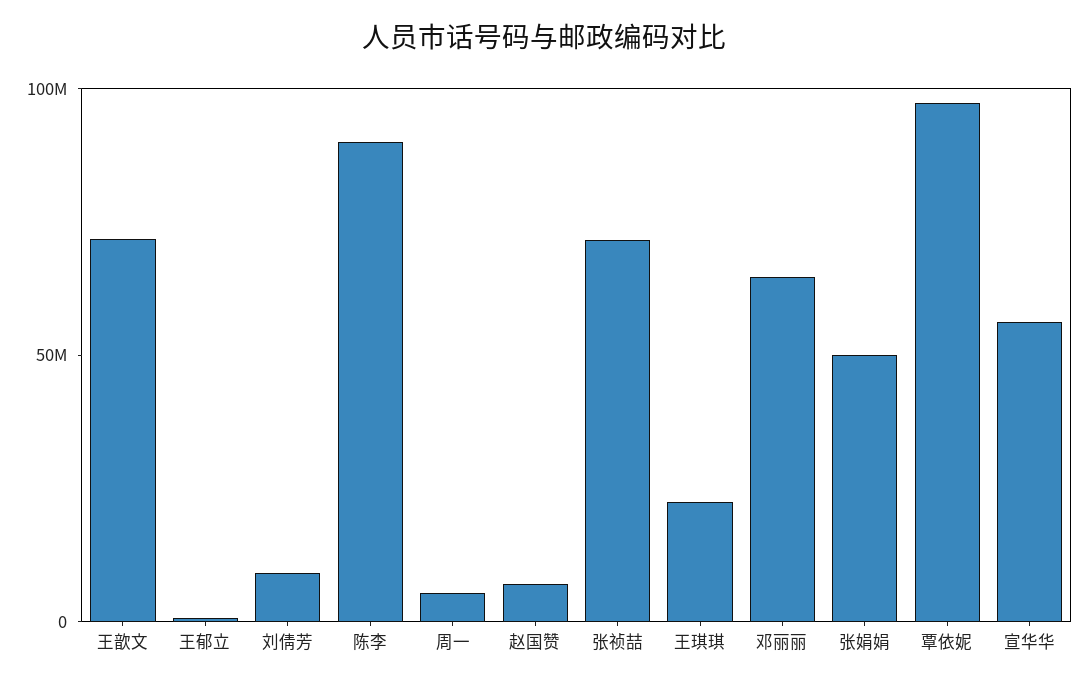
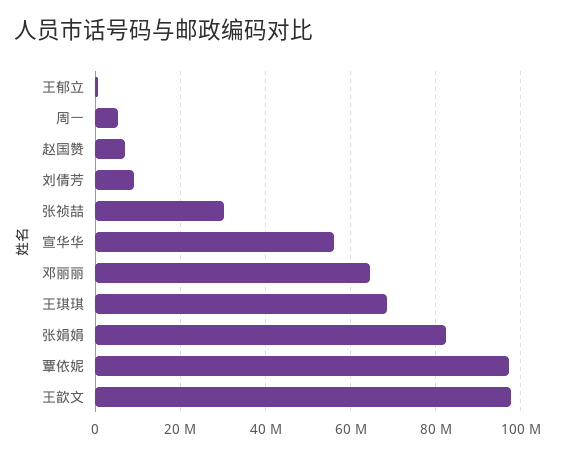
  {
-   "王歆文": 70000000,
+   "王歆文": 98000000,
    "王郁立": 0,
    "刘倩芳": 10000000,
-   "陈李": 90000000,
    "周一": 6000000,
    "赵国赞": 6000000,
-   "张祯喆": 70000000,
+   "张祯喆": 30000000,
-   "王琪琪": 20000000,
+   "王琪琪": 68000000,
    "邓丽丽": 64000000,
-   "张娟娟": 50000000,
+   "张娟娟": 82000000,
    "覃依妮": 98000000,
    "宣华华": 56000000
  }

